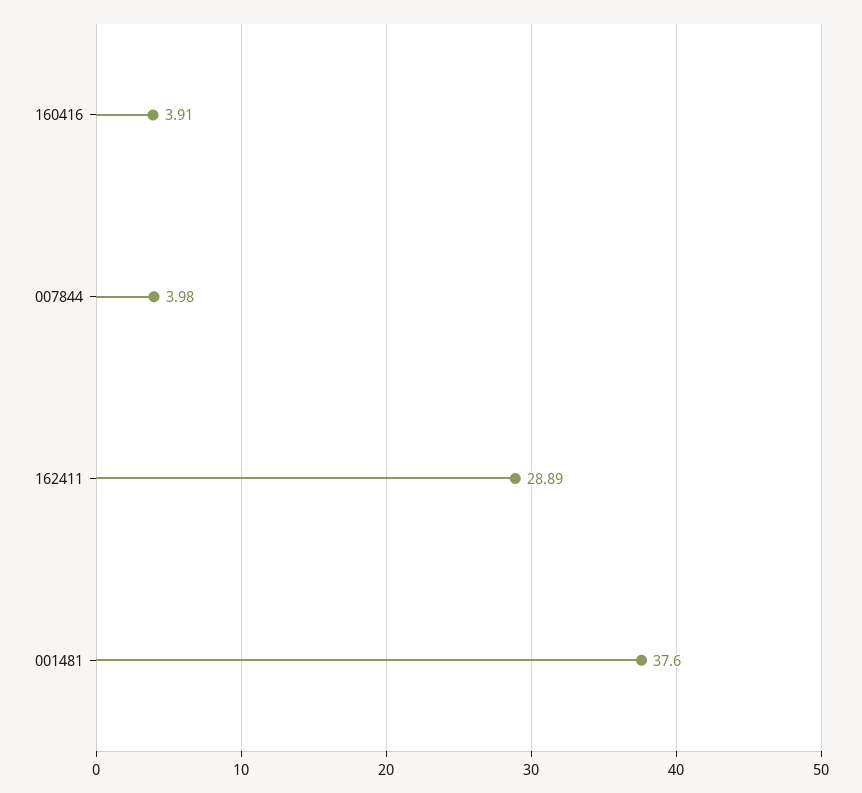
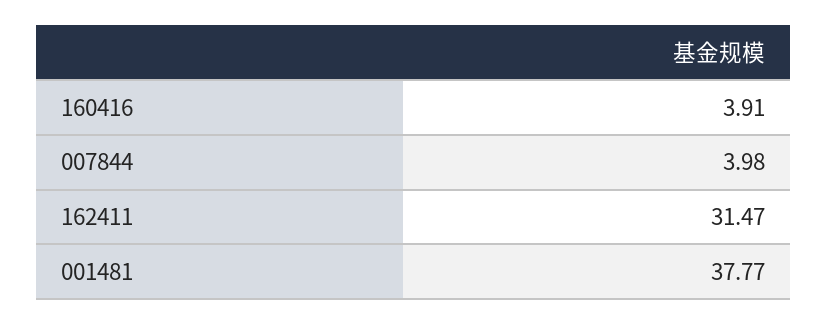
  {
    "160416": 3.91,
    "007844": 3.98,
-   "162411": 28.89,
+   "162411": 31.47,
-   "001481": 37.6
+   "001481": 37.77
  }

